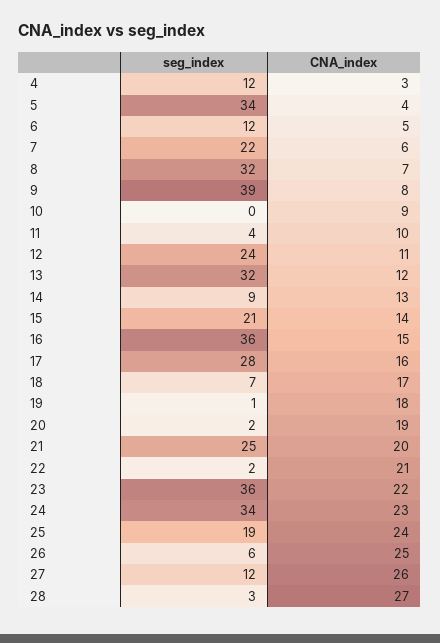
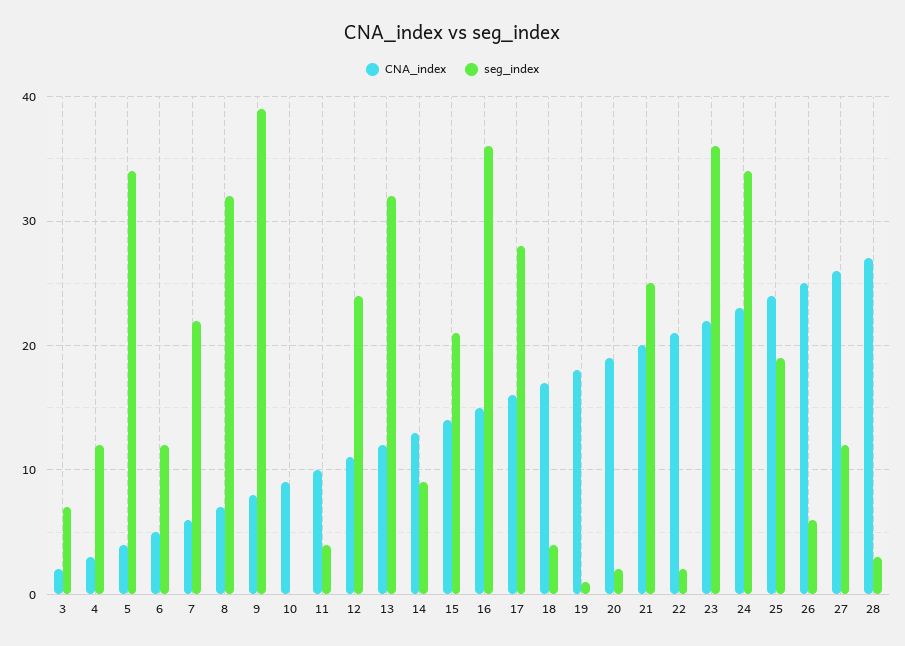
  {
    "seg_index": {
      "4": 12,
      "5": 34,
      "6": 12,
      "7": 22,
      "8": 32,
      "9": 39,
      "10": 0,
      "11": 4,
      "12": 24,
      "13": 32,
      "14": 9,
      "15": 21,
      "16": 36,
      "17": 28,
-     "18": 7,
+     "18": 4,
      "19": 1,
      "20": 2,
      "21": 25,
      "22": 2,
      "23": 36,
      "24": 34,
      "25": 19,
      "26": 6,
      "27": 12,
-     "28": 3
+     "28": 3,
+     "3": 7
    },
    "CNA_index": {
      "4": 3,
      "5": 4,
      "6": 5,
      "7": 6,
      "8": 7,
      "9": 8,
      "10": 9,
      "11": 10,
      "12": 11,
      "13": 12,
      "14": 13,
      "15": 14,
      "16": 15,
      "17": 16,
      "18": 17,
      "19": 18,
      "20": 19,
      "21": 20,
      "22": 21,
      "23": 22,
      "24": 23,
      "25": 24,
      "26": 25,
      "27": 26,
-     "28": 27
+     "28": 27,
+     "3": 2
    }
  }

